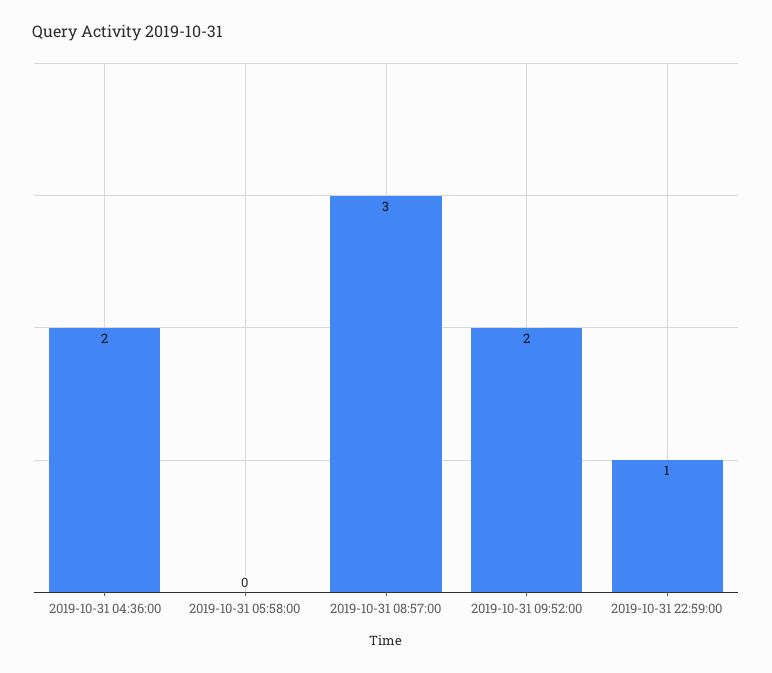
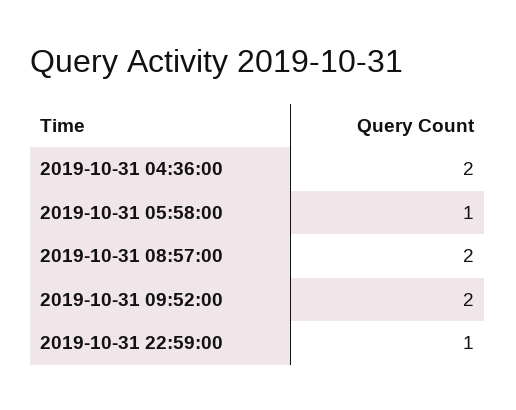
  {
    "2019-10-31 04:36:00": 2,
-   "2019-10-31 05:58:00": 0,
+   "2019-10-31 05:58:00": 1,
-   "2019-10-31 08:57:00": 3,
+   "2019-10-31 08:57:00": 2,
    "2019-10-31 09:52:00": 2,
    "2019-10-31 22:59:00": 1
  }

